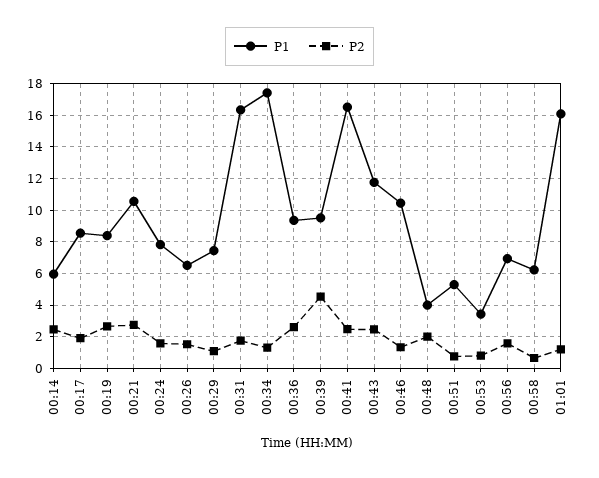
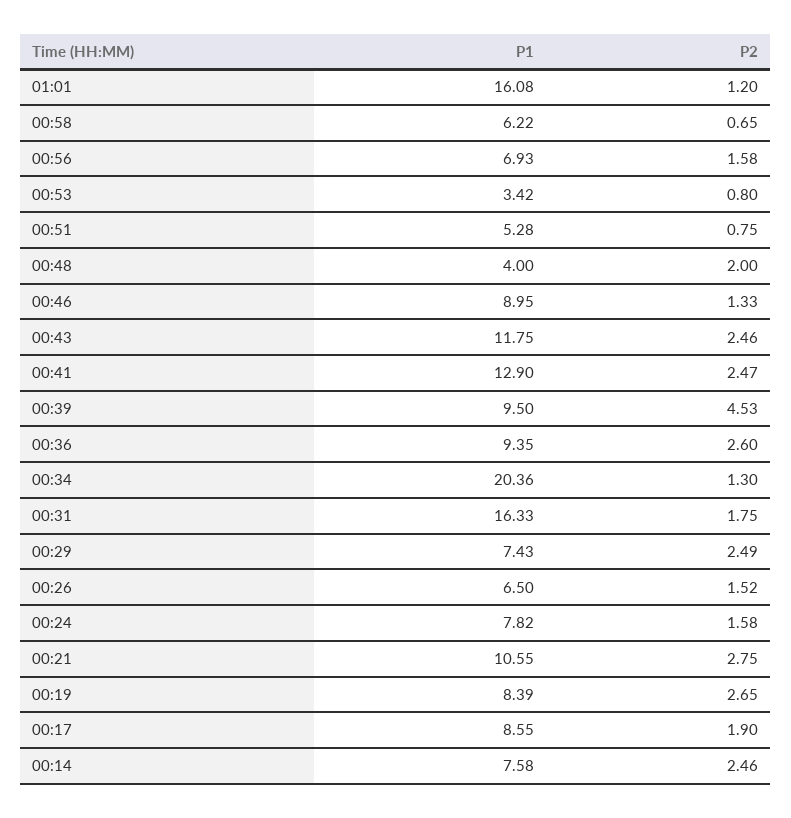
  {
    "P1": {
-     "00:14": 6,
+     "00:14": 7.58,
      "00:17": 8.55,
      "00:19": 8.39,
      "00:21": 10.55,
      "00:24": 7.82,
      "00:26": 6.5,
      "00:29": 7.43,
      "00:31": 16.33,
-     "00:34": 17.5,
+     "00:34": 20.36,
      "00:36": 9.35,
      "00:39": 9.5,
-     "00:41": 16.5,
+     "00:41": 12.9,
      "00:43": 11.75,
-     "00:46": 10.5,
+     "00:46": 8.95,
      "00:48": 4,
      "00:51": 5.28,
      "00:53": 3.42,
      "00:56": 6.93,
      "00:58": 6.22,
      "01:01": 16.08
    },
    "P2": {
      "00:14": 2.46,
      "00:17": 1.9,
      "00:19": 2.65,
      "00:21": 2.75,
      "00:24": 1.58,
      "00:26": 1.52,
-     "00:29": 1,
+     "00:29": 2.49,
      "00:31": 1.75,
      "00:34": 1.3,
      "00:36": 2.6,
      "00:39": 4.53,
      "00:41": 2.47,
      "00:43": 2.46,
      "00:46": 1.33,
      "00:48": 2,
      "00:51": 0.75,
      "00:53": 0.8,
      "00:56": 1.58,
      "00:58": 0.65,
      "01:01": 1.2
    }
  }

